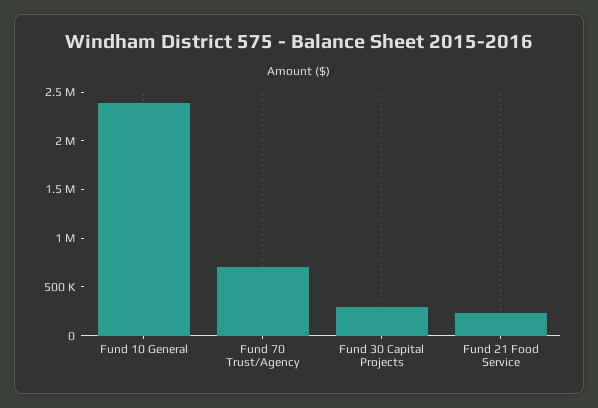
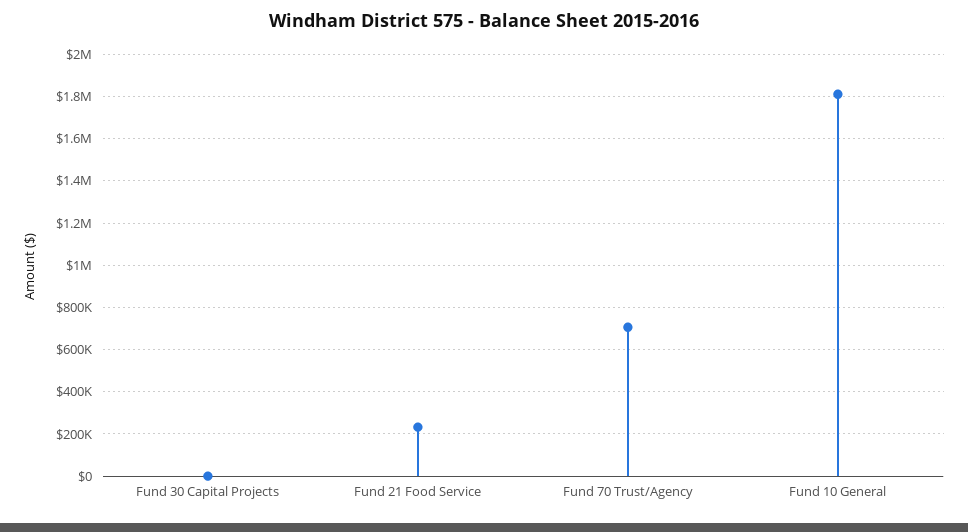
  {
-   "Fund 10 General": 2400000,
+   "Fund 10 General": 1800000,
    "Fund 70 Trust/Agency": 700000,
-   "Fund 30 Capital Projects": 300000,
+   "Fund 30 Capital Projects": 0,
    "Fund 21 Food Service": 250000
  }

